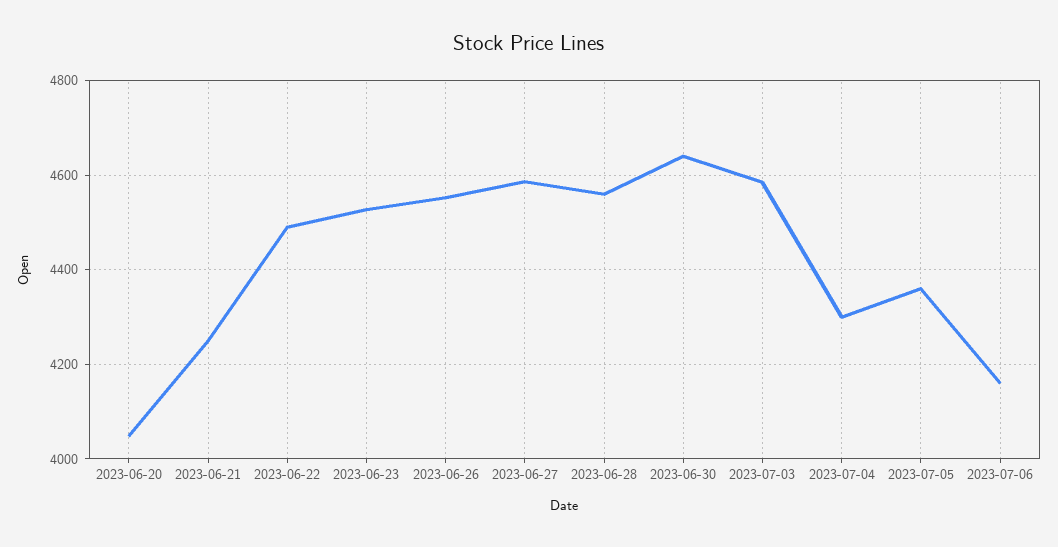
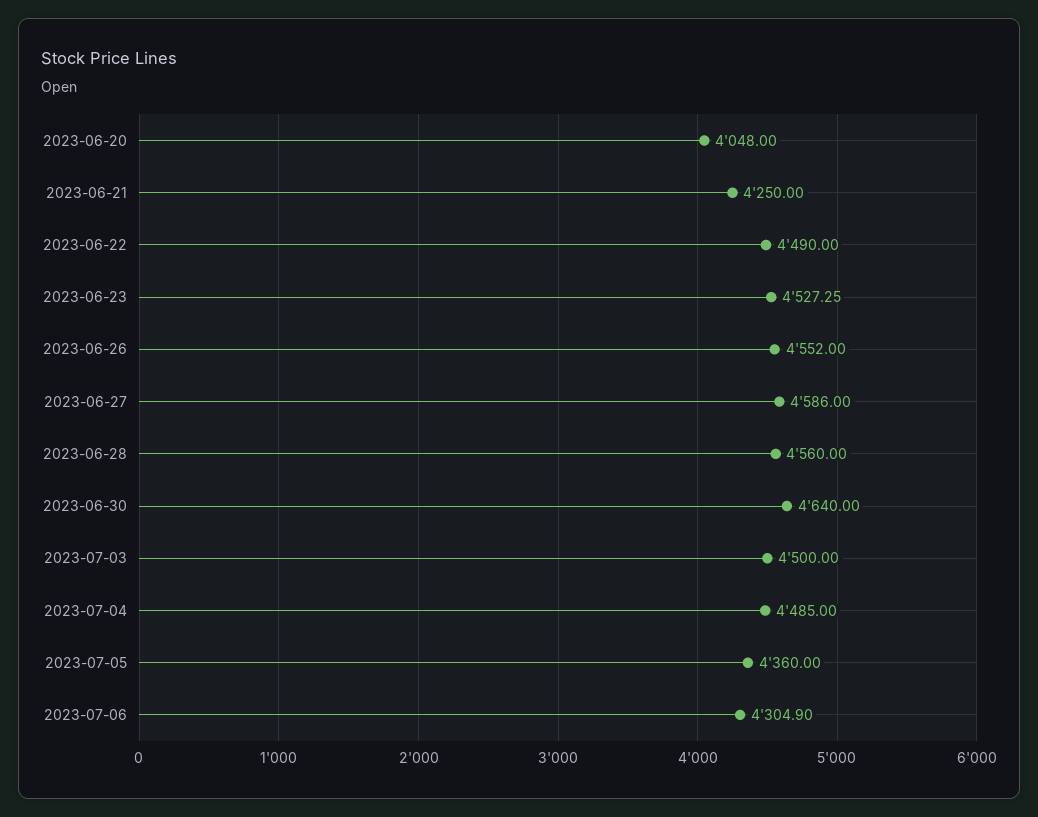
  {
    "2023-06-20": 4048,
    "2023-06-21": 4250,
    "2023-06-22": 4490,
    "2023-06-23": 4527.25,
    "2023-06-26": 4552,
    "2023-06-27": 4586,
    "2023-06-28": 4560,
    "2023-06-30": 4640,
-   "2023-07-03": 4580,
+   "2023-07-03": 4500,
-   "2023-07-04": 4300,
+   "2023-07-04": 4485,
    "2023-07-05": 4360,
-   "2023-07-06": 4160
+   "2023-07-06": 4304.9
  }

